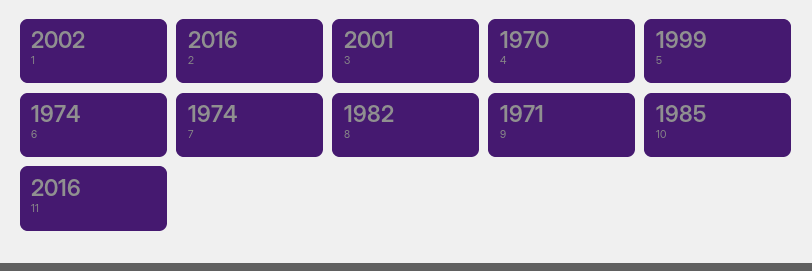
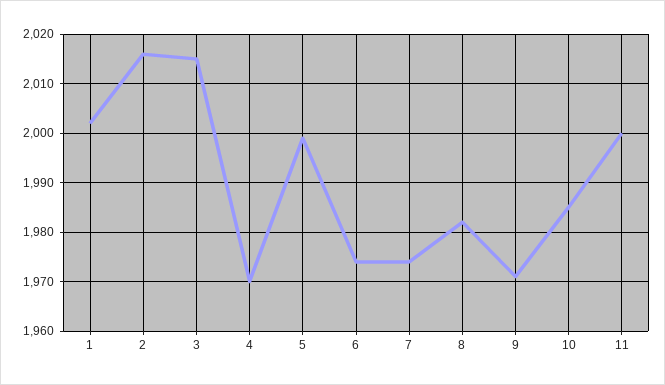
  {
    "1": 2002,
    "2": 2016,
-   "3": 2001,
+   "3": 2015,
    "4": 1970,
    "5": 1999,
    "6": 1974,
    "7": 1974,
    "8": 1982,
    "9": 1971,
    "10": 1985,
-   "11": 2016
+   "11": 2000
  }

